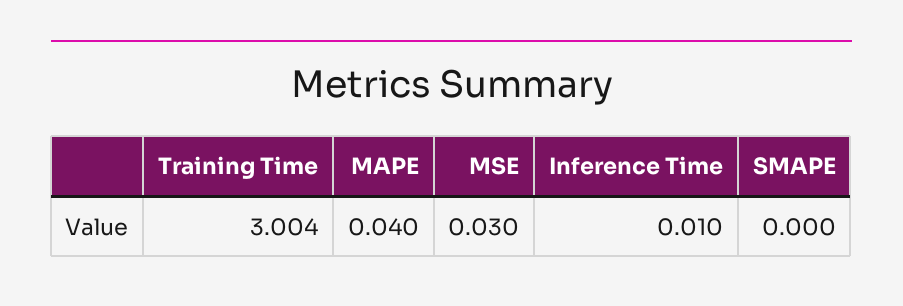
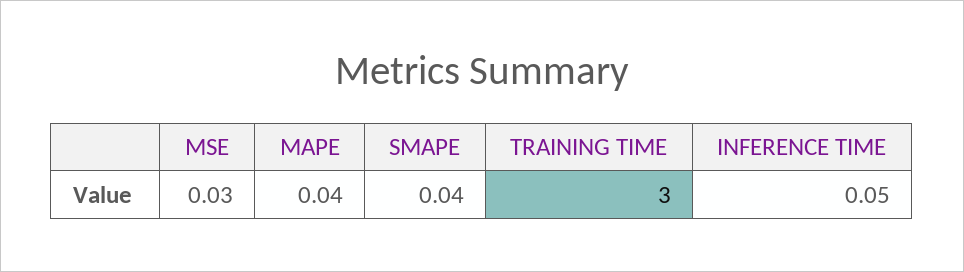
  {
    "Training Time": 3.004,
    "MAPE": 0.04,
    "MSE": 0.03,
-   "Inference Time": 0.01,
+   "Inference Time": 0.05,
-   "SMAPE": 0
+   "SMAPE": 0.04
  }

